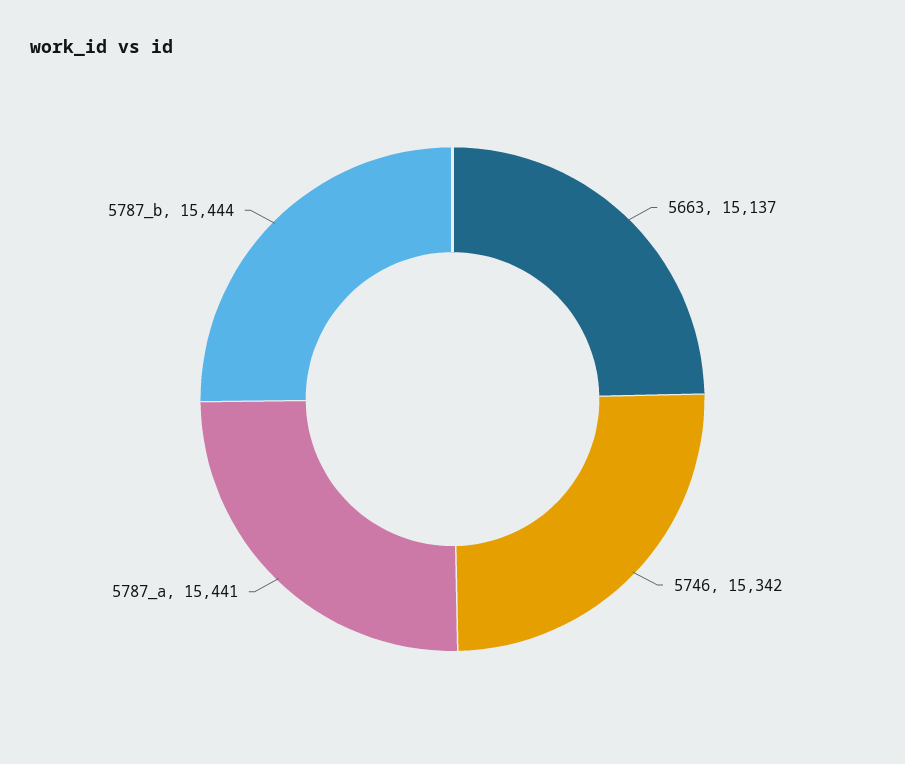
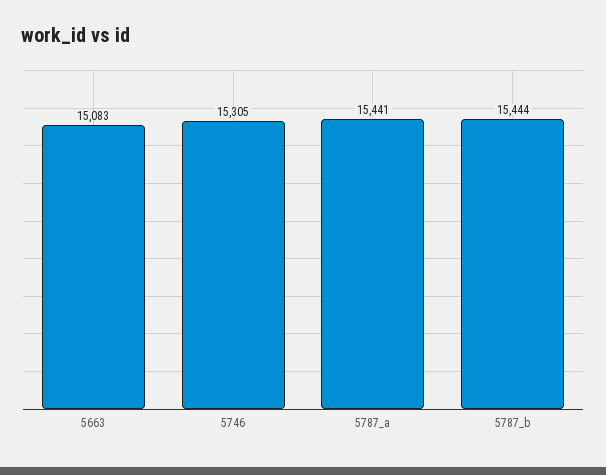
  {
-   "5663": 15137,
+   "5663": 15083,
-   "5746": 15342,
+   "5746": 15305,
    "5787_a": 15441,
    "5787_b": 15444
  }

